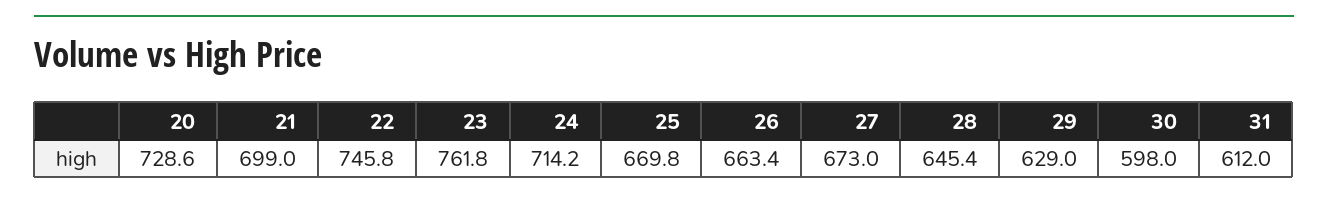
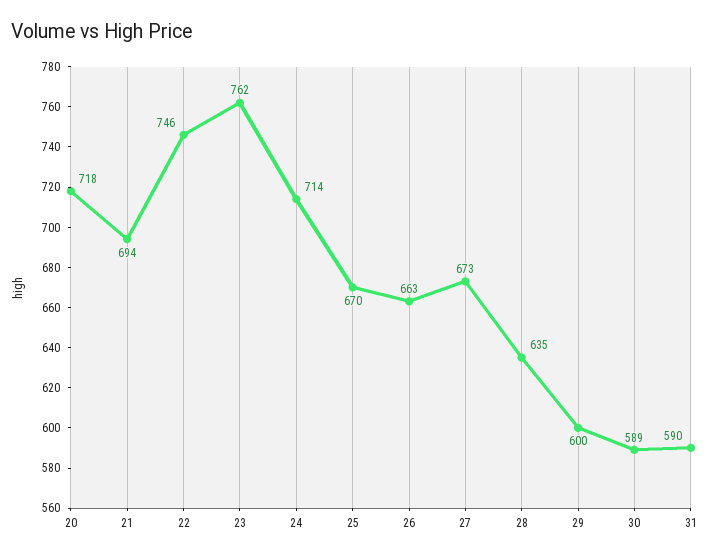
  {
-   "20": 728.6,
+   "20": 718,
-   "21": 699,
+   "21": 694,
    "22": 745.8,
    "23": 761.8,
    "24": 714.2,
    "25": 669.8,
    "26": 663.4,
    "27": 673,
-   "28": 645.4,
+   "28": 635,
-   "29": 629,
+   "29": 600,
-   "30": 598,
+   "30": 589,
-   "31": 612
+   "31": 590
  }

